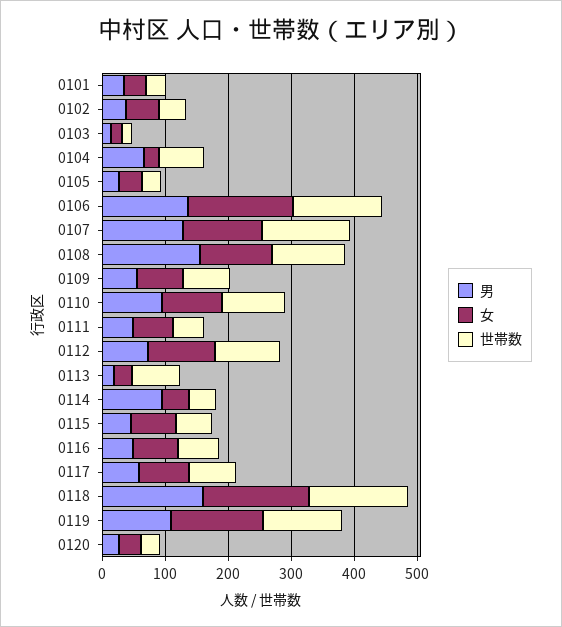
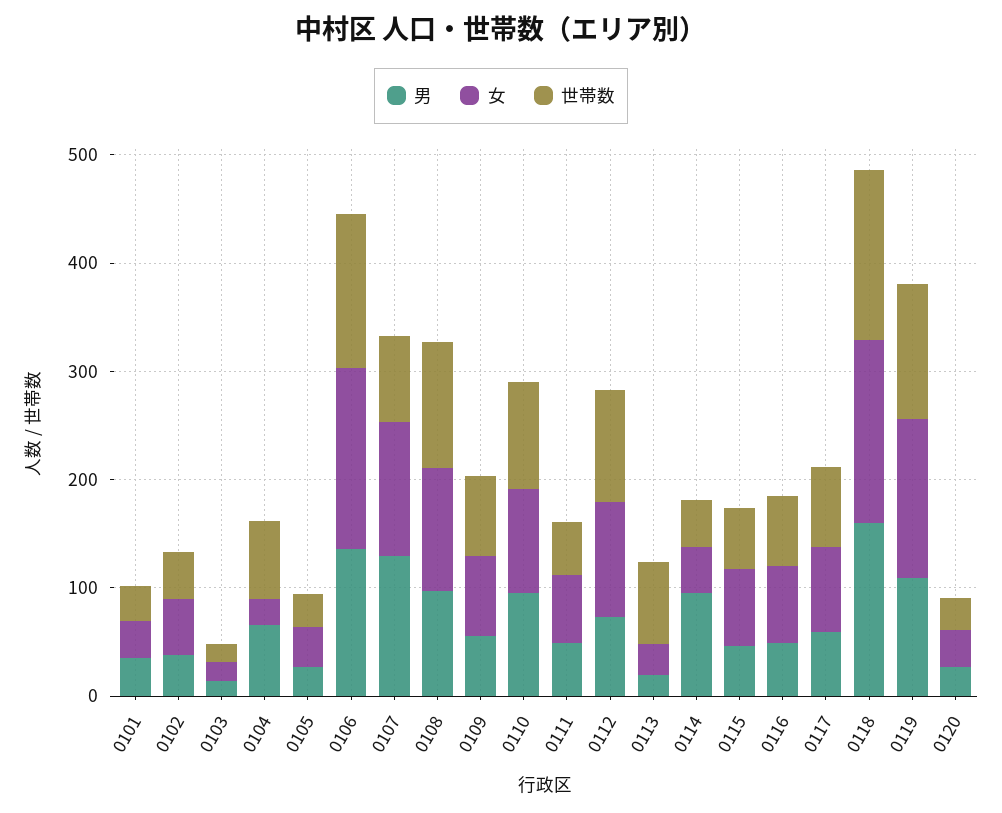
  {
    "男": {
      "0101": 40,
      "0102": 40,
      "0103": 20,
      "0104": 60,
      "0105": 20,
      "0106": 140,
      "0107": 120,
-     "0108": 160,
+     "0108": 100,
      "0109": 60,
      "0110": 100,
      "0111": 40,
      "0112": 80,
      "0113": 20,
      "0114": 100,
      "0115": 40,
      "0116": 40,
      "0117": 60,
      "0118": 160,
      "0119": 100,
      "0120": 20
    },
    "女": {
      "0101": 40,
      "0102": 60,
      "0103": 20,
      "0104": 20,
      "0105": 40,
      "0106": 160,
      "0107": 120,
      "0108": 120,
      "0109": 80,
      "0110": 100,
      "0111": 60,
      "0112": 100,
      "0113": 20,
      "0114": 40,
      "0115": 80,
      "0116": 80,
      "0117": 80,
      "0118": 160,
      "0119": 140,
      "0120": 40
    },
    "世帯数": {
      "0101": 40,
      "0102": 40,
      "0103": 20,
      "0104": 80,
      "0105": 40,
      "0106": 140,
-     "0107": 140,
+     "0107": 80,
      "0108": 120,
      "0109": 80,
      "0110": 100,
      "0111": 40,
      "0112": 100,
      "0113": 80,
      "0114": 40,
      "0115": 60,
      "0116": 60,
      "0117": 80,
      "0118": 160,
      "0119": 120,
      "0120": 40
    }
  }

